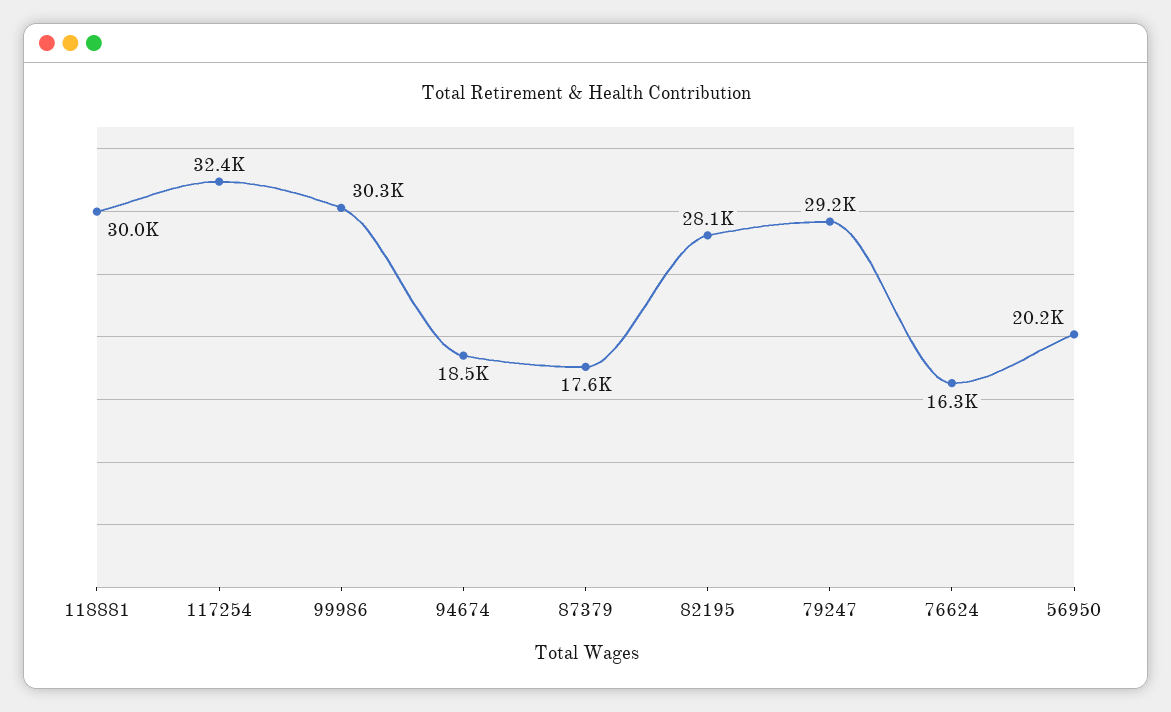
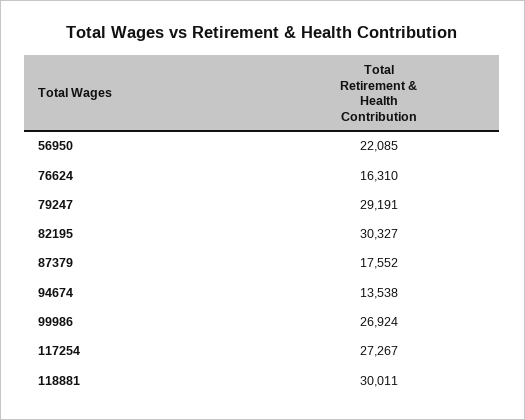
  {
    "118881": 30011,
-   "117254": 32400,
+   "117254": 27267,
-   "99986": 30300,
+   "99986": 26924,
-   "94674": 18500,
+   "94674": 13538,
    "87379": 17552,
-   "82195": 28100,
+   "82195": 30327,
    "79247": 29191,
    "76624": 16310,
-   "56950": 20200
+   "56950": 22085
  }

